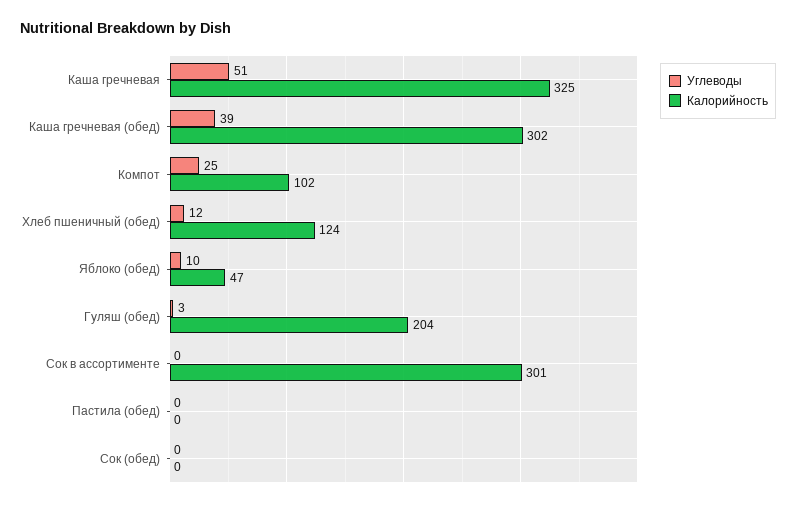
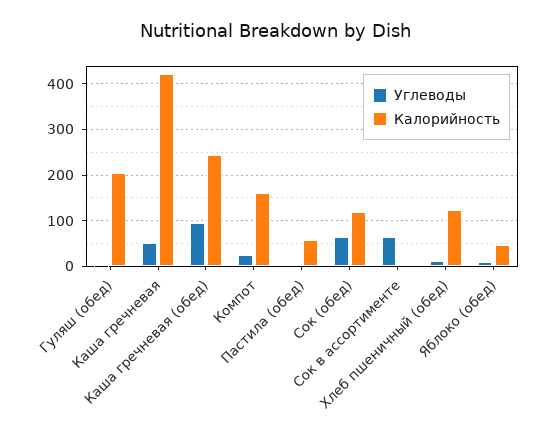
  {
    "Углеводы": {
      "Каша гречневая": 51,
-     "Каша гречневая (обед)": 39,
+     "Каша гречневая (обед)": 100,
      "Компот": 25,
      "Хлеб пшеничный (обед)": 12,
      "Яблоко (обед)": 10,
      "Гуляш (обед)": 3,
-     "Сок в ассортименте": 0,
+     "Сок в ассортименте": 60,
      "Пастила (обед)": 0,
-     "Сок (обед)": 0
+     "Сок (обед)": 60
    },
    "Калорийность": {
-     "Каша гречневая": 325,
+     "Каша гречневая": 420,
-     "Каша гречневая (обед)": 302,
+     "Каша гречневая (обед)": 240,
-     "Компот": 102,
+     "Компот": 160,
      "Хлеб пшеничный (обед)": 124,
      "Яблоко (обед)": 47,
      "Гуляш (обед)": 204,
-     "Сок в ассортименте": 301,
+     "Сок в ассортименте": 0,
-     "Пастила (обед)": 0,
+     "Пастила (обед)": 60,
-     "Сок (обед)": 0
+     "Сок (обед)": 120
    }
  }

